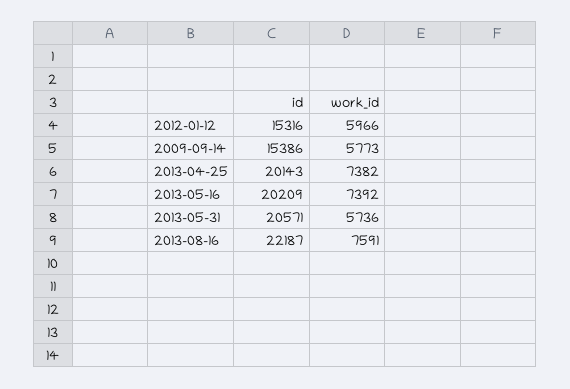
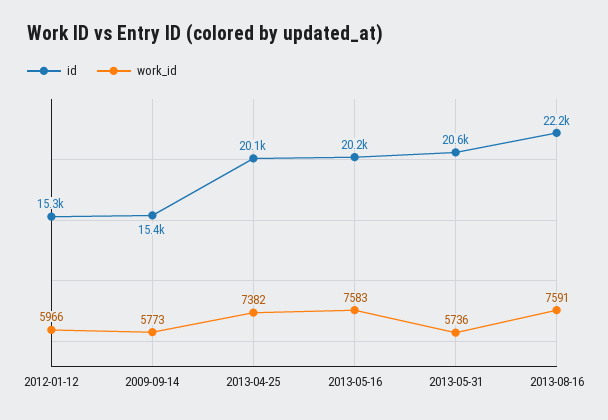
  {
    "id": {
      "2012-01-12": 15316,
      "2009-09-14": 15386,
      "2013-04-25": 20143,
      "2013-05-16": 20209,
      "2013-05-31": 20571,
      "2013-08-16": 22187
    },
    "work_id": {
      "2012-01-12": 5966,
      "2009-09-14": 5773,
      "2013-04-25": 7382,
-     "2013-05-16": 7392,
+     "2013-05-16": 7583,
      "2013-05-31": 5736,
      "2013-08-16": 7591
    }
  }

